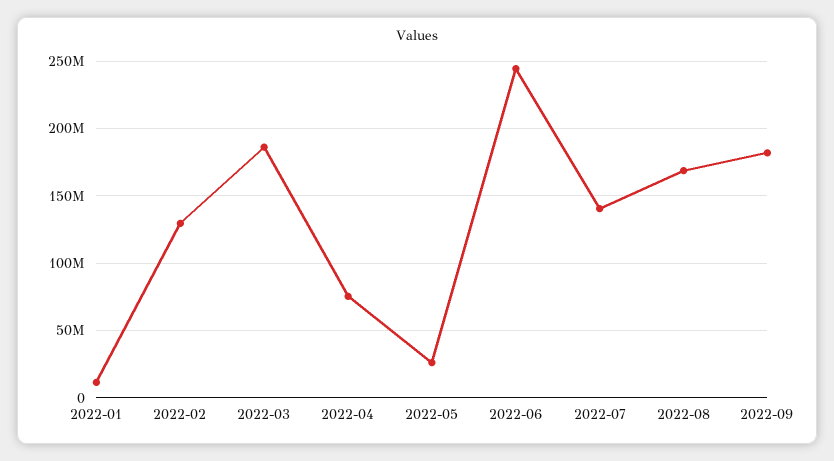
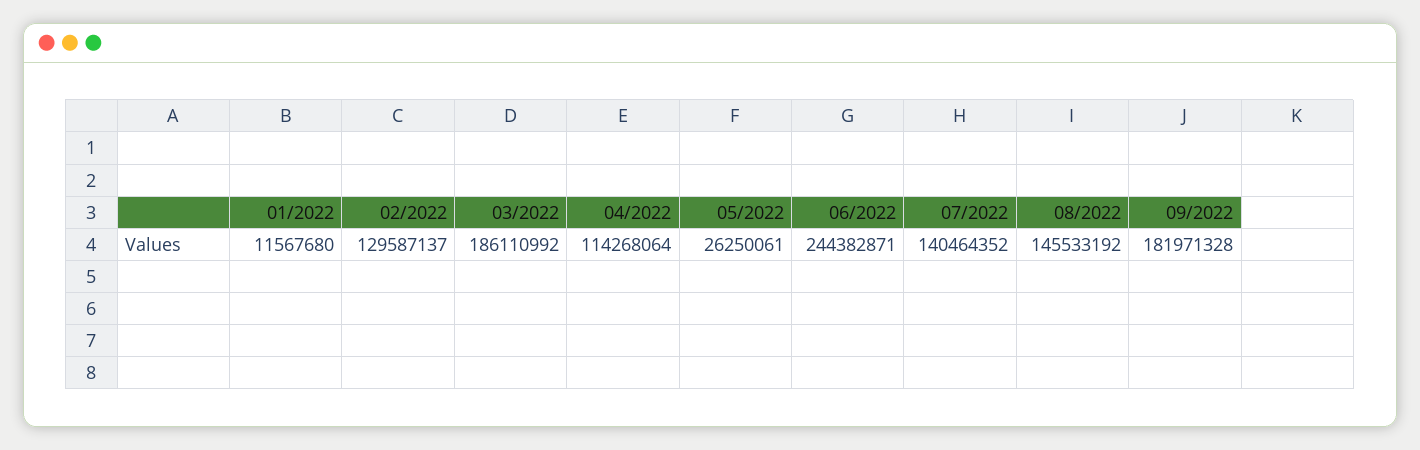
  {
    "2022-01": 11567680,
    "2022-02": 129587137,
    "2022-03": 186110992,
-   "2022-04": 75000000,
+   "2022-04": 114268064,
    "2022-05": 26250061,
    "2022-06": 244382871,
    "2022-07": 140464352,
-   "2022-08": 170000000,
+   "2022-08": 145533192,
    "2022-09": 181971328
  }

